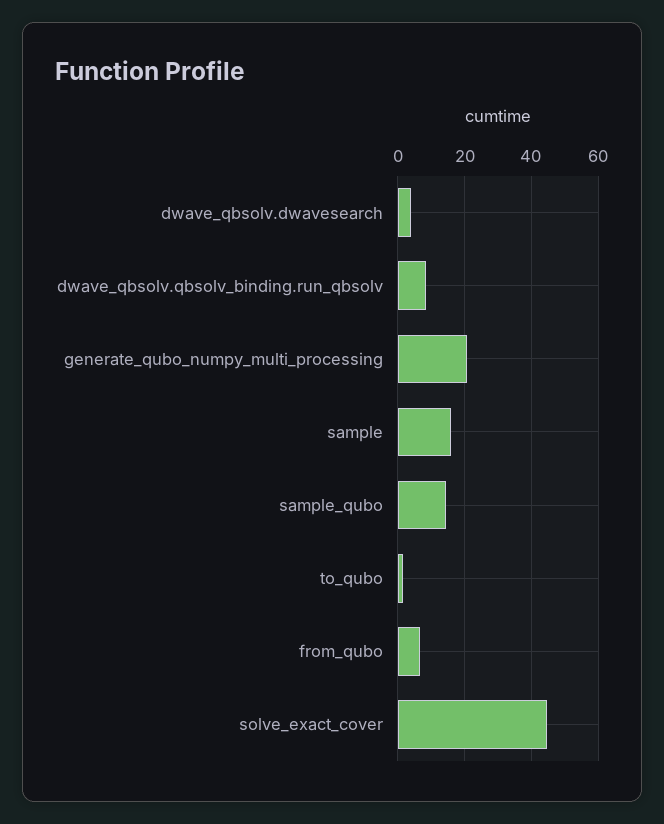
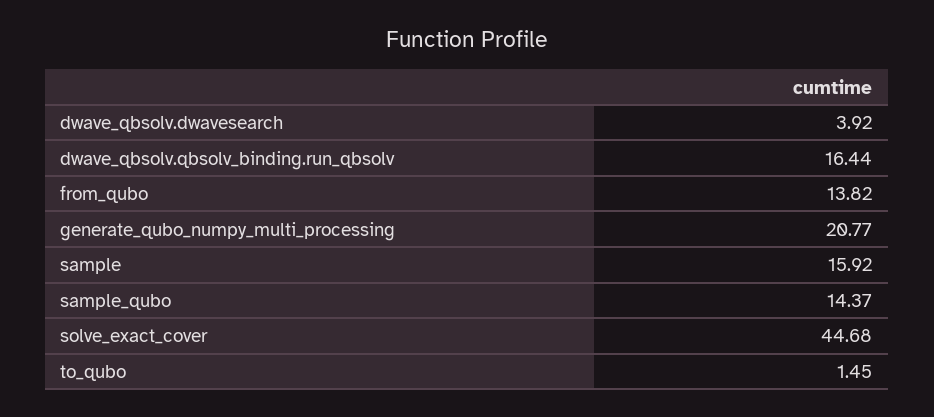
  {
    "dwave_qbsolv.dwavesearch": 3.92,
-   "dwave_qbsolv.qbsolv_binding.run_qbsolv": 8,
+   "dwave_qbsolv.qbsolv_binding.run_qbsolv": 16.44,
    "generate_qubo_numpy_multi_processing": 20.77,
    "sample": 15.92,
    "sample_qubo": 14.37,
    "to_qubo": 1.45,
-   "from_qubo": 6,
+   "from_qubo": 13.82,
    "solve_exact_cover": 44.68
  }

